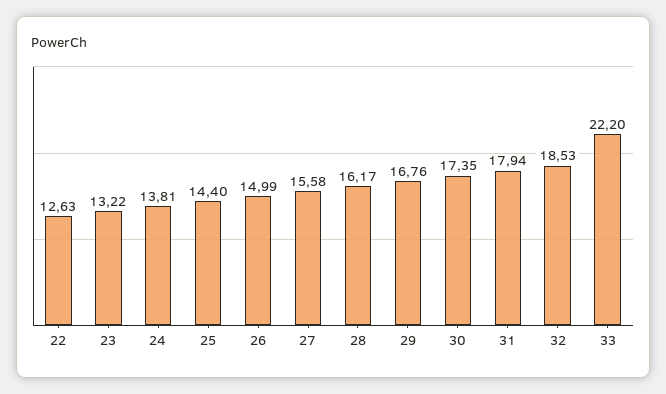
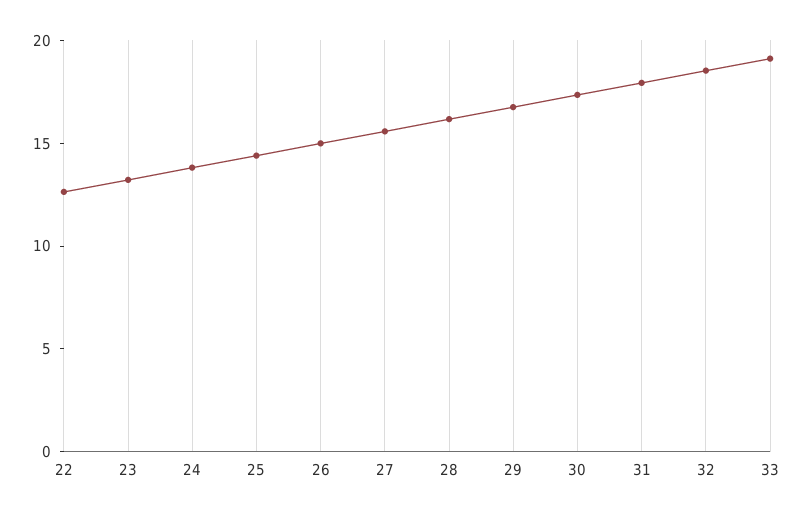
  {
    "22": 12.63,
    "23": 13.22,
    "24": 13.81,
    "25": 14.4,
    "26": 14.99,
    "27": 15.58,
    "28": 16.17,
    "29": 16.76,
    "30": 17.35,
    "31": 17.94,
    "32": 18.53,
-   "33": 22.2
+   "33": 19
  }

